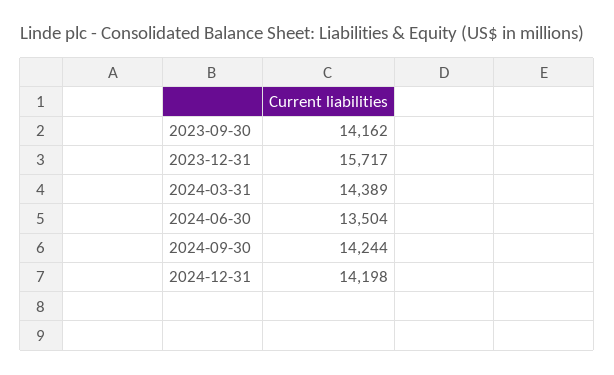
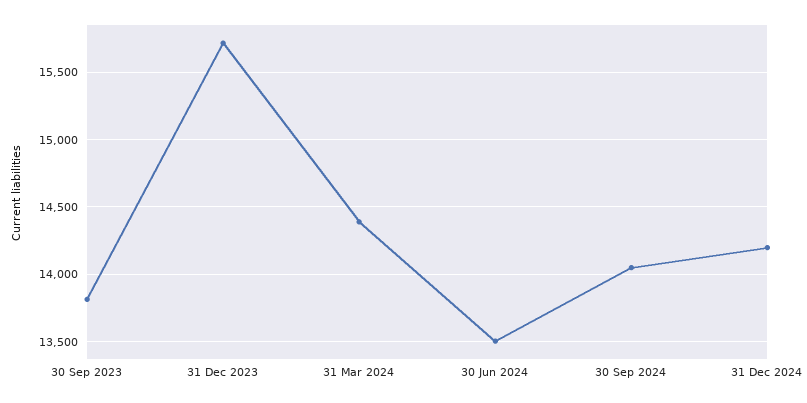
  {
-   "2023-09-30": 14162,
+   "2023-09-30": 13800,
    "2023-12-31": 15717,
    "2024-03-31": 14389,
    "2024-06-30": 13504,
-   "2024-09-30": 14244,
+   "2024-09-30": 14050,
    "2024-12-31": 14198
  }

